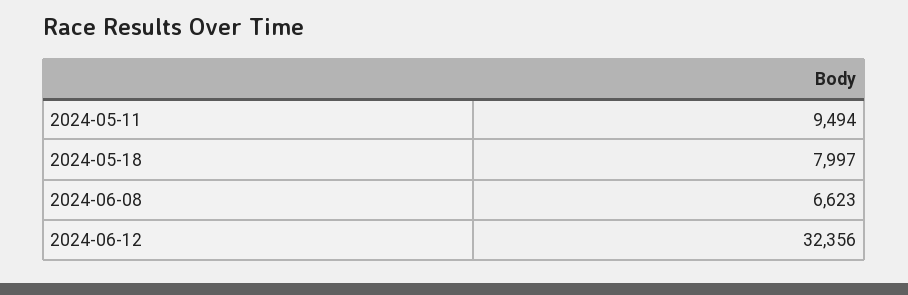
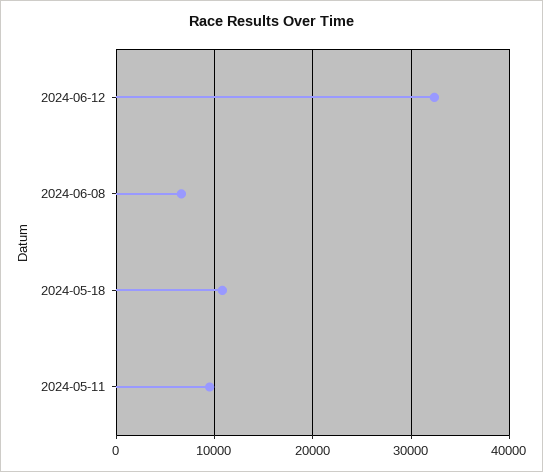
  {
    "2024-05-11": 9494,
-   "2024-05-18": 7997,
+   "2024-05-18": 11000,
    "2024-06-08": 6623,
    "2024-06-12": 32356
  }

